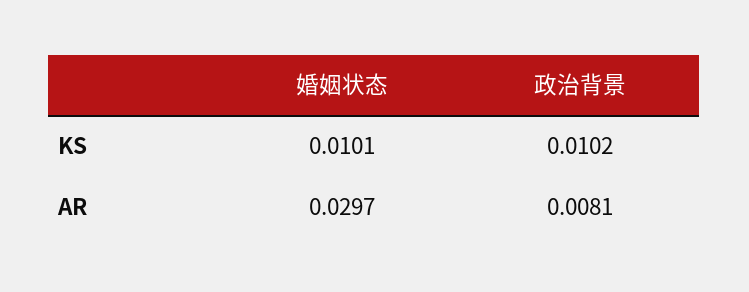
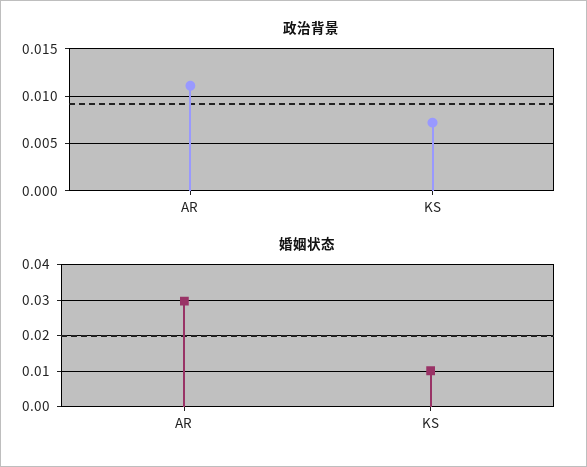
  {
    "婚姻状态": {
      "KS": 0.0101,
      "AR": 0.0297
    },
    "政治背景": {
-     "KS": 0.0102,
+     "KS": 0.007,
-     "AR": 0.0081
+     "AR": 0.011
    }
  }

